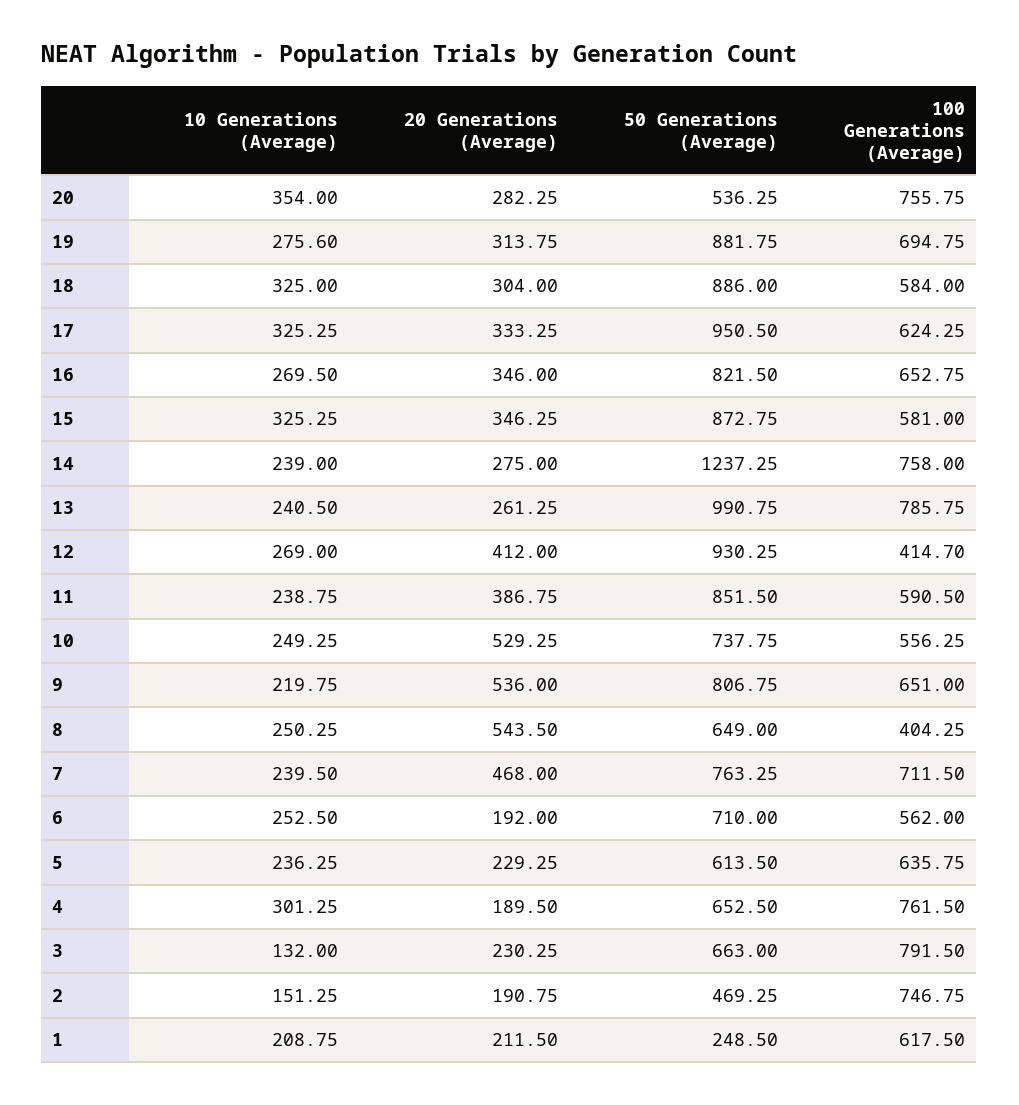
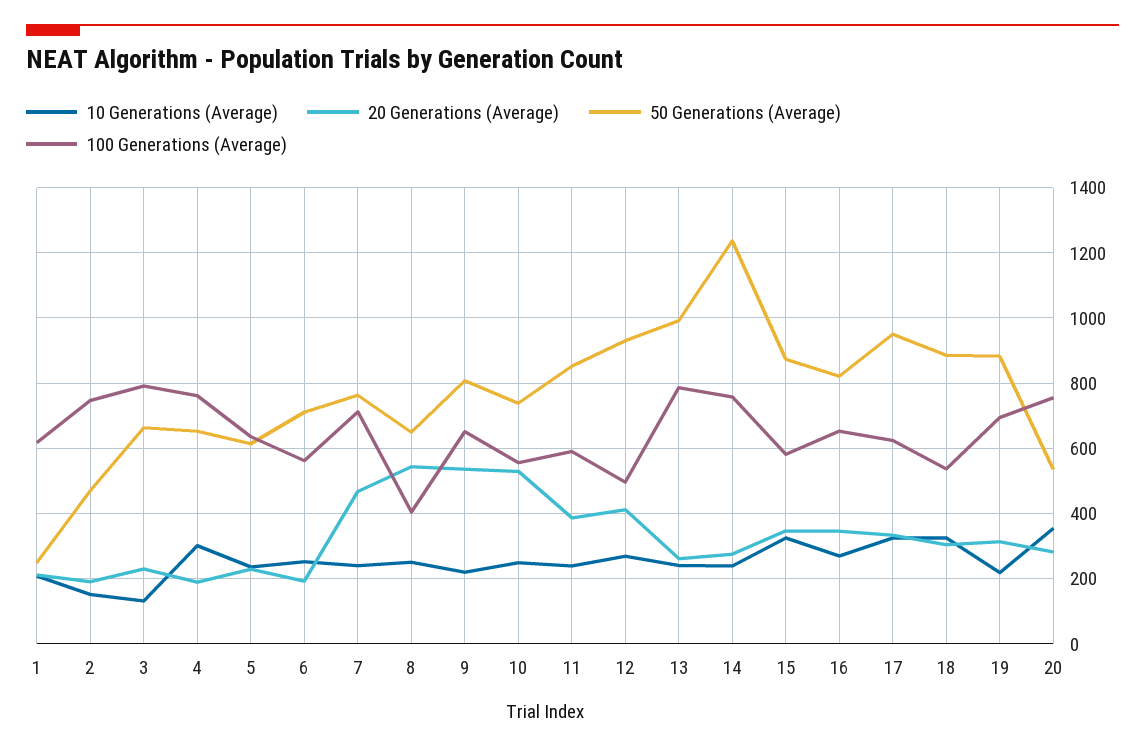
  {
    "10 Generations (Average)": {
      "20": 354,
-     "19": 275.6,
+     "19": 220,
      "18": 325,
      "17": 325.25,
      "16": 269.5,
      "15": 325.25,
      "14": 239,
      "13": 240.5,
      "12": 269,
      "11": 238.75,
      "10": 249.25,
      "9": 219.75,
      "8": 250.25,
      "7": 239.5,
      "6": 252.5,
      "5": 236.25,
      "4": 301.25,
      "3": 132,
      "2": 151.25,
      "1": 208.75
    },
    "20 Generations (Average)": {
      "20": 282.25,
      "19": 313.75,
      "18": 304,
      "17": 333.25,
      "16": 346,
      "15": 346.25,
      "14": 275,
      "13": 261.25,
      "12": 412,
      "11": 386.75,
      "10": 529.25,
      "9": 536,
      "8": 543.5,
      "7": 468,
      "6": 192,
      "5": 229.25,
      "4": 189.5,
      "3": 230.25,
      "2": 190.75,
      "1": 211.5
    },
    "50 Generations (Average)": {
      "20": 536.25,
      "19": 881.75,
      "18": 886,
      "17": 950.5,
      "16": 821.5,
      "15": 872.75,
      "14": 1237.25,
      "13": 990.75,
      "12": 930.25,
      "11": 851.5,
      "10": 737.75,
      "9": 806.75,
      "8": 649,
      "7": 763.25,
      "6": 710,
      "5": 613.5,
      "4": 652.5,
      "3": 663,
      "2": 469.25,
      "1": 248.5
    },
    "100 Generations (Average)": {
      "20": 755.75,
      "19": 694.75,
-     "18": 584,
+     "18": 540,
      "17": 624.25,
      "16": 652.75,
      "15": 581,
      "14": 758,
      "13": 785.75,
-     "12": 414.7,
+     "12": 500,
      "11": 590.5,
      "10": 556.25,
      "9": 651,
      "8": 404.25,
      "7": 711.5,
      "6": 562,
      "5": 635.75,
      "4": 761.5,
      "3": 791.5,
      "2": 746.75,
      "1": 617.5
    }
  }

